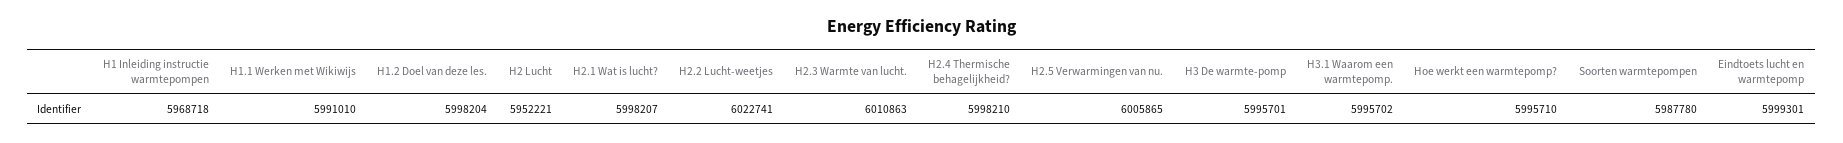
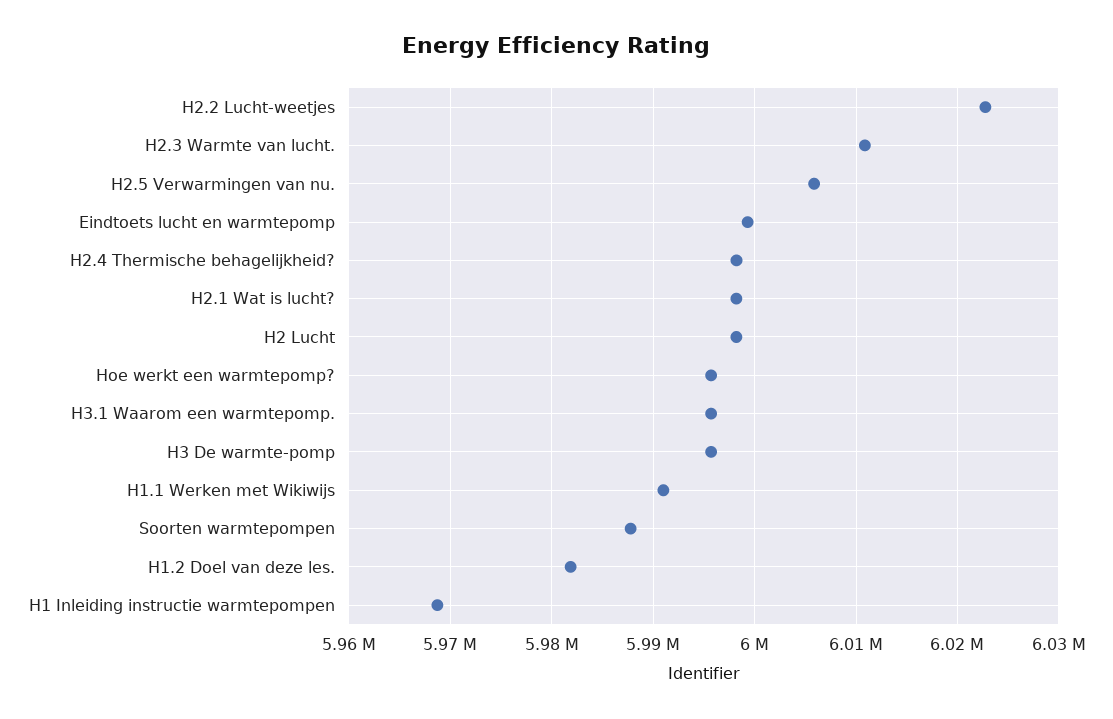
  {
    "H1 Inleiding instructie warmtepompen": 5968718,
    "H1.1 Werken met Wikiwijs": 5991010,
-   "H1.2 Doel van deze les.": 5998204,
+   "H1.2 Doel van deze les.": 5982000,
-   "H2 Lucht": 5952221,
+   "H2 Lucht": 5998000,
    "H2.1 Wat is lucht?": 5998207,
    "H2.2 Lucht-weetjes": 6022741,
    "H2.3 Warmte van lucht.": 6010863,
    "H2.4 Thermische behagelijkheid?": 5998210,
    "H2.5 Verwarmingen van nu.": 6005865,
    "H3 De warmte-pomp": 5995701,
    "H3.1 Waarom een warmtepomp.": 5995702,
    "Hoe werkt een warmtepomp?": 5995710,
    "Soorten warmtepompen": 5987780,
    "Eindtoets lucht en warmtepomp": 5999301
  }

